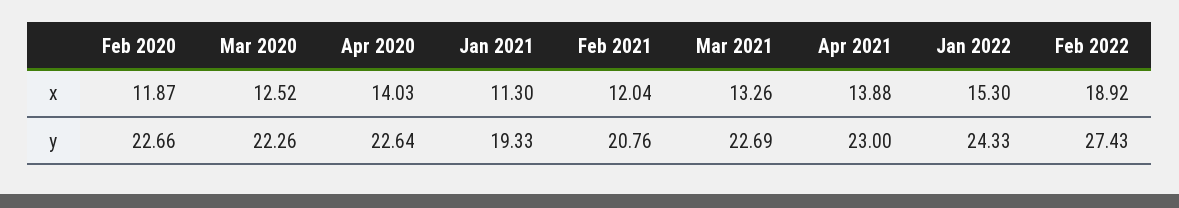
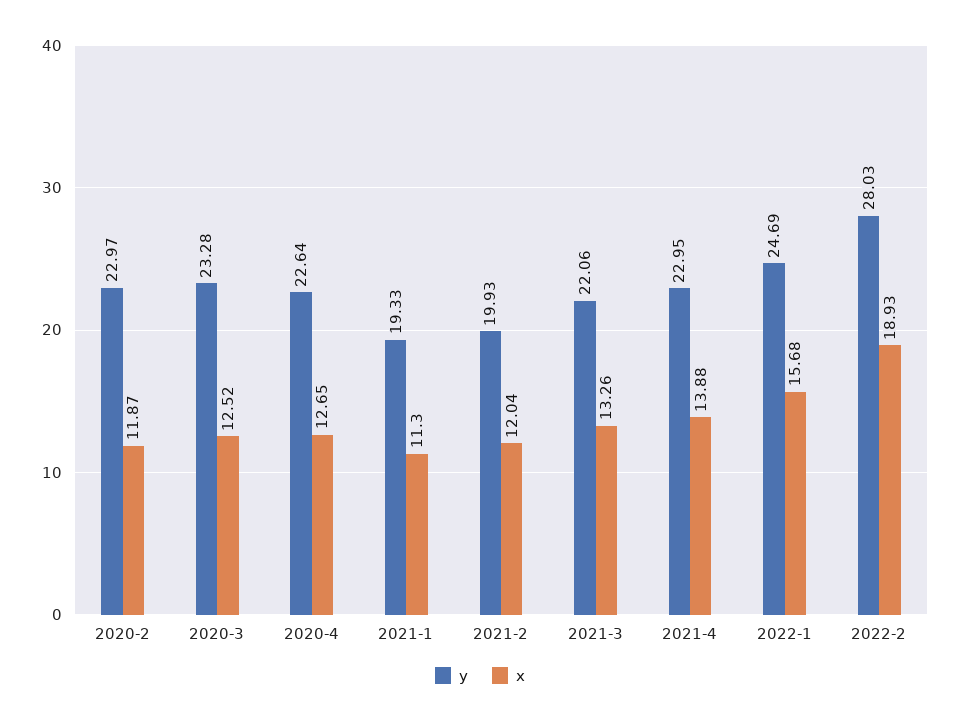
  {
    "x": {
      "Feb 2020": 11.87,
      "Mar 2020": 12.52,
-     "Apr 2020": 14.03,
+     "Apr 2020": 12.65,
      "Jan 2021": 11.3,
      "Feb 2021": 12.04,
      "Mar 2021": 13.26,
      "Apr 2021": 13.88,
-     "Jan 2022": 15.3,
+     "Jan 2022": 15.68,
-     "Feb 2022": 18.92
+     "Feb 2022": 18.93
    },
    "y": {
-     "Feb 2020": 22.66,
+     "Feb 2020": 22.97,
-     "Mar 2020": 22.26,
+     "Mar 2020": 23.28,
      "Apr 2020": 22.64,
      "Jan 2021": 19.33,
-     "Feb 2021": 20.76,
+     "Feb 2021": 19.93,
-     "Mar 2021": 22.69,
+     "Mar 2021": 22.06,
-     "Apr 2021": 23,
+     "Apr 2021": 22.95,
-     "Jan 2022": 24.33,
+     "Jan 2022": 24.69,
-     "Feb 2022": 27.43
+     "Feb 2022": 28.03
    }
  }

